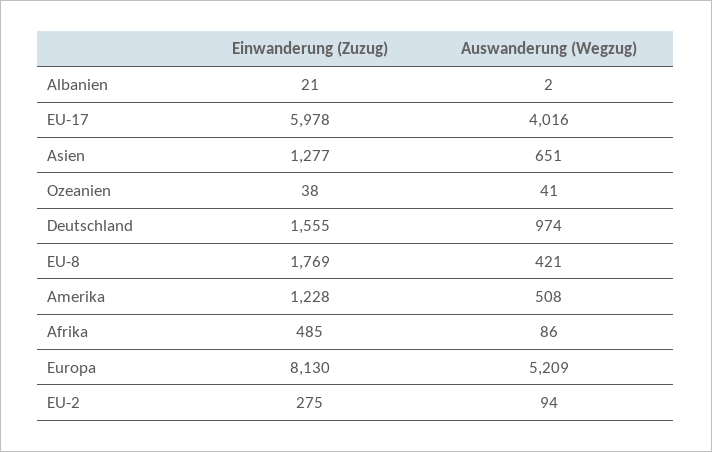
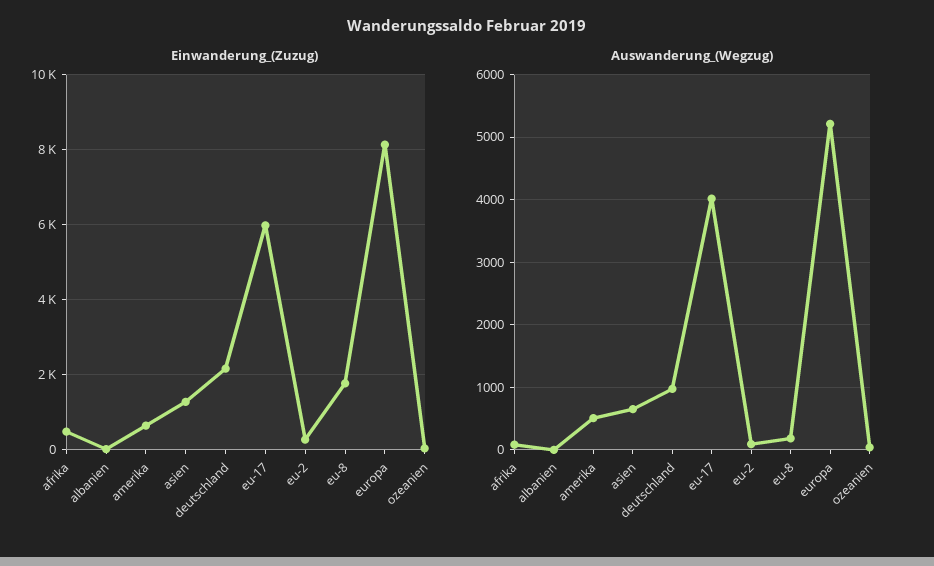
  {
    "Einwanderung (Zuzug)": {
      "Albanien": 21,
      "EU-17": 5978,
      "Asien": 1277,
      "Ozeanien": 38,
-     "Deutschland": 1555,
+     "Deutschland": 2200,
      "EU-8": 1769,
-     "Amerika": 1228,
+     "Amerika": 600,
      "Afrika": 485,
      "Europa": 8130,
      "EU-2": 275
    },
    "Auswanderung (Wegzug)": {
      "Albanien": 2,
      "EU-17": 4016,
      "Asien": 651,
      "Ozeanien": 41,
      "Deutschland": 974,
-     "EU-8": 421,
+     "EU-8": 200,
      "Amerika": 508,
      "Afrika": 86,
      "Europa": 5209,
      "EU-2": 94
    }
  }

